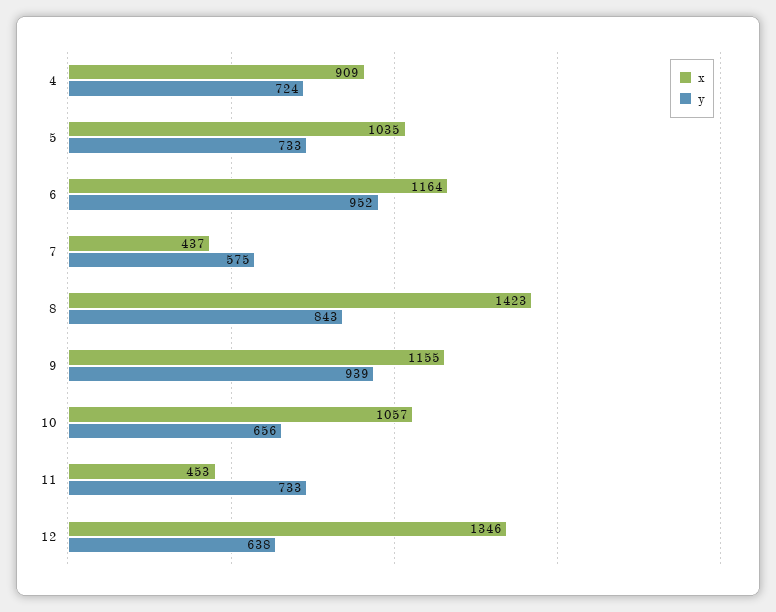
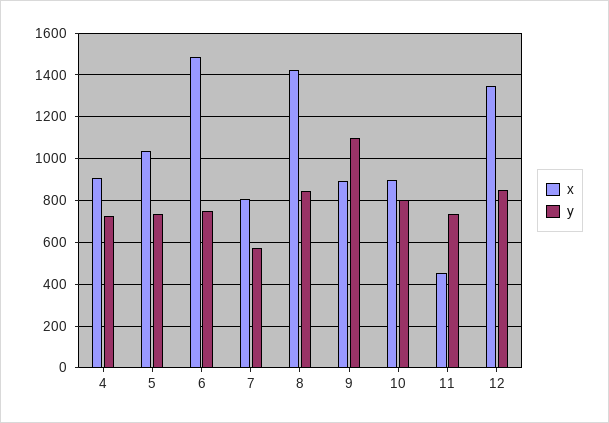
  {
    "x": {
      "4": 909,
      "5": 1035,
-     "6": 1164,
+     "6": 1500,
-     "7": 437,
+     "7": 800,
      "8": 1423,
-     "9": 1155,
+     "9": 900,
-     "10": 1057,
+     "10": 900,
      "11": 453,
      "12": 1346
    },
    "y": {
      "4": 724,
      "5": 733,
-     "6": 952,
+     "6": 750,
      "7": 575,
      "8": 843,
-     "9": 939,
+     "9": 1100,
-     "10": 656,
+     "10": 800,
      "11": 733,
-     "12": 638
+     "12": 850
    }
  }

